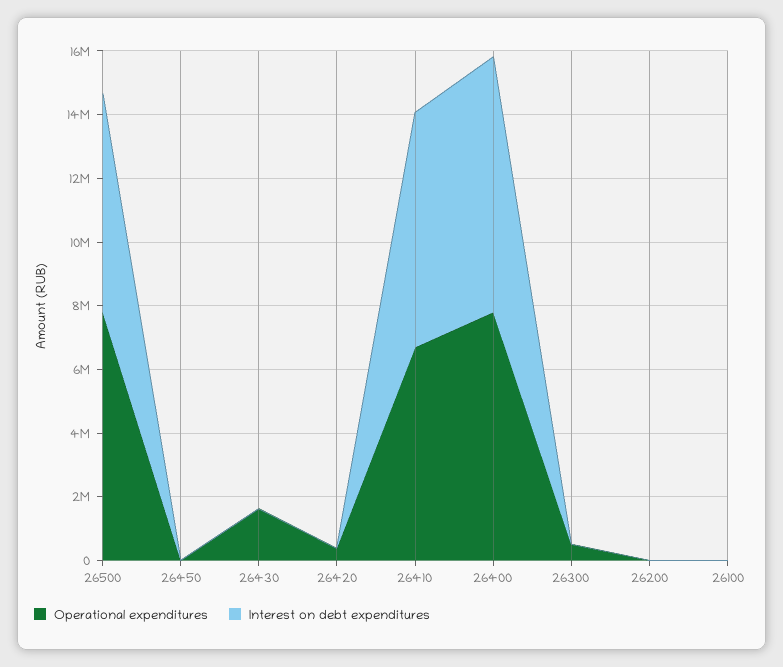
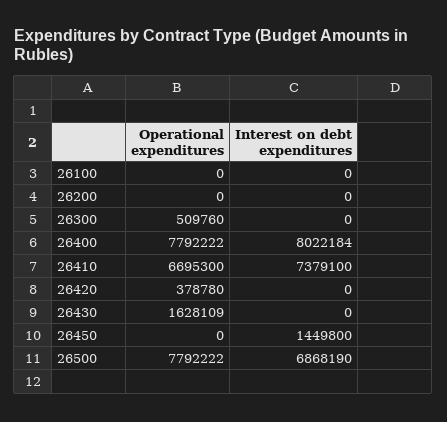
  {
    "Operational expenditures": {
      "26500": 7792222,
      "26450": 0,
      "26430": 1628109,
      "26420": 378780,
      "26410": 6695300,
      "26400": 7792222,
      "26300": 509760,
      "26200": 0,
      "26100": 0
    },
    "Interest on debt expenditures": {
      "26500": 6868190,
-     "26450": 0,
+     "26450": 1449800,
      "26430": 0,
      "26420": 0,
      "26410": 7379100,
      "26400": 8022184,
      "26300": 0,
      "26200": 0,
      "26100": 0
    }
  }

